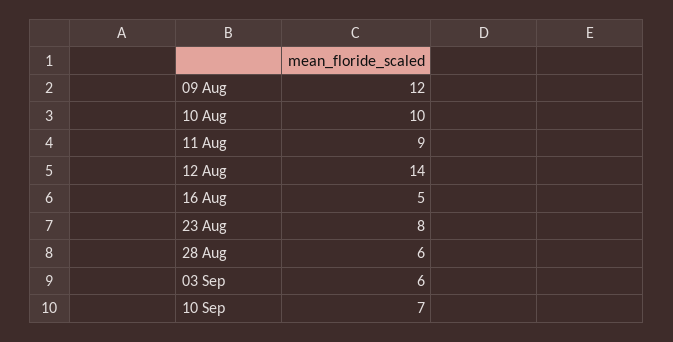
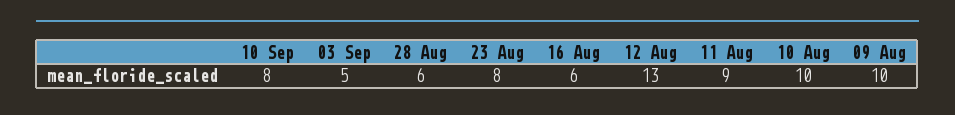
  {
-   "09 Aug": 12,
+   "09 Aug": 10,
    "10 Aug": 10,
    "11 Aug": 9,
-   "12 Aug": 14,
+   "12 Aug": 13,
-   "16 Aug": 5,
+   "16 Aug": 6,
    "23 Aug": 8,
    "28 Aug": 6,
-   "03 Sep": 6,
+   "03 Sep": 5,
-   "10 Sep": 7
+   "10 Sep": 8
  }

